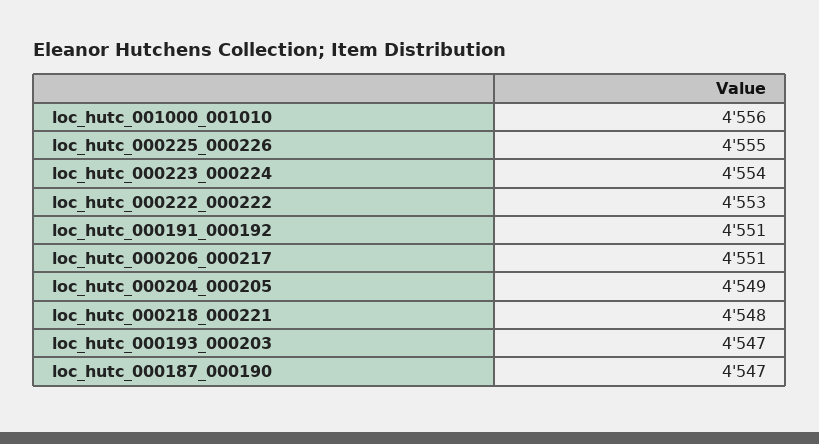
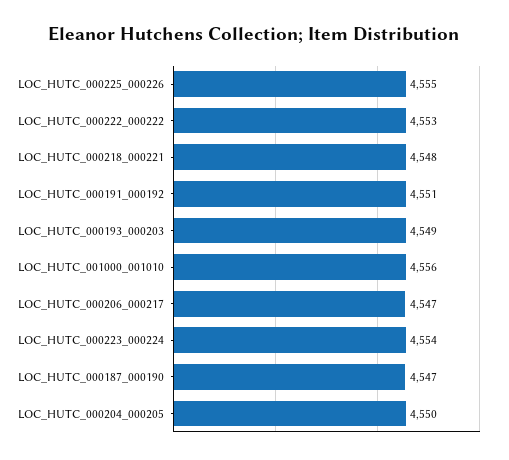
  {
    "loc_hutc_001000_001010": 4556,
    "loc_hutc_000225_000226": 4555,
    "loc_hutc_000223_000224": 4554,
    "loc_hutc_000222_000222": 4553,
    "loc_hutc_000191_000192": 4551,
-   "loc_hutc_000206_000217": 4551,
+   "loc_hutc_000206_000217": 4547,
-   "loc_hutc_000204_000205": 4549,
+   "loc_hutc_000204_000205": 4550,
    "loc_hutc_000218_000221": 4548,
-   "loc_hutc_000193_000203": 4547,
+   "loc_hutc_000193_000203": 4549,
    "loc_hutc_000187_000190": 4547
  }

